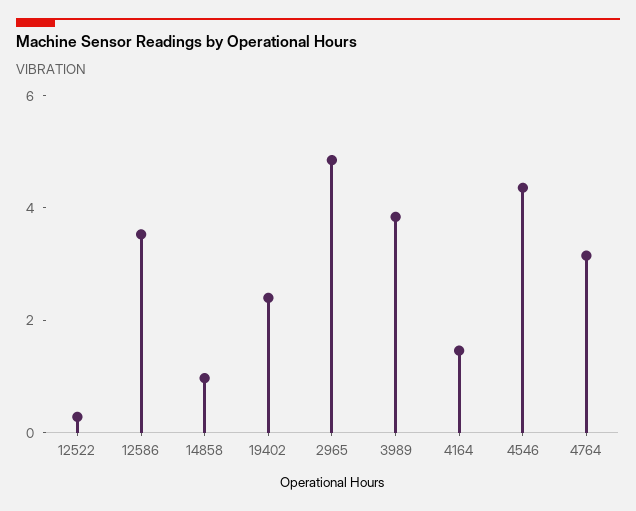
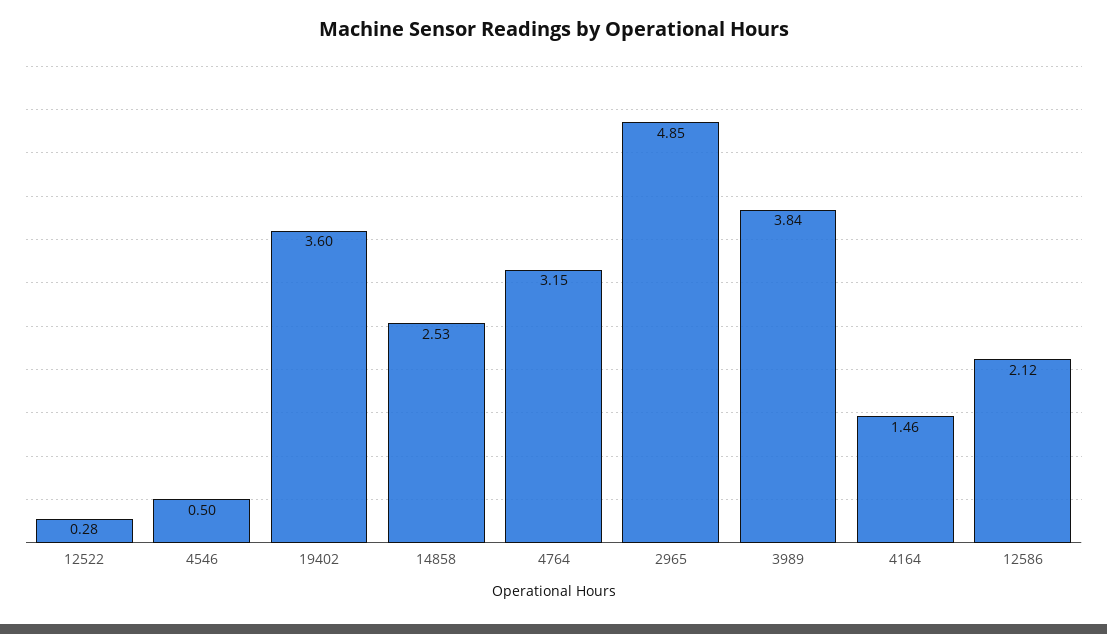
  {
    "12522": 0.28,
-   "12586": 3.5,
+   "12586": 2.12,
-   "14858": 1,
+   "14858": 2.53,
-   "19402": 2.5,
+   "19402": 3.6,
    "2965": 4.85,
    "3989": 3.84,
    "4164": 1.46,
-   "4546": 4.5,
+   "4546": 0.5,
    "4764": 3.15
  }

